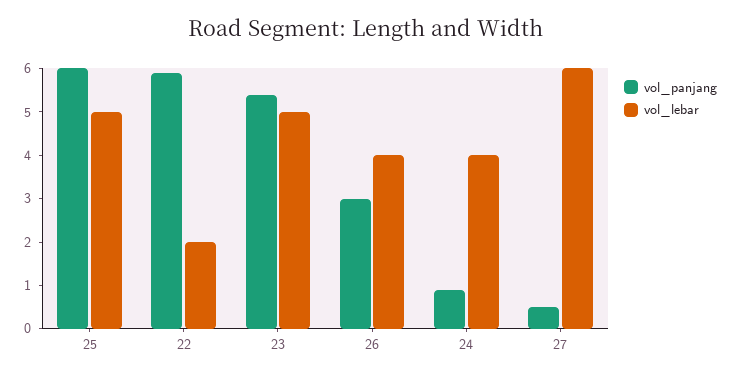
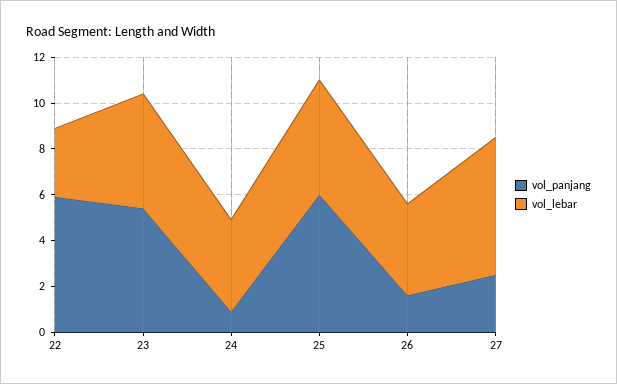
  {
    "vol_panjang": {
      "25": 6,
      "22": 6,
      "23": 5.5,
-     "26": 3,
+     "26": 1.5,
      "24": 1,
-     "27": 0.5
+     "27": 2.5
    },
    "vol_lebar": {
      "25": 5,
-     "22": 2,
+     "22": 3,
      "23": 5,
      "26": 4,
      "24": 4,
      "27": 6
    }
  }

